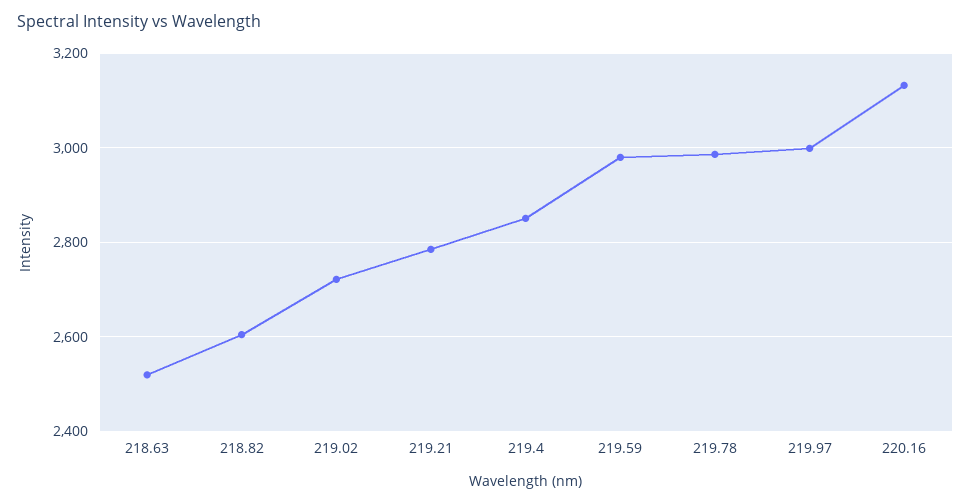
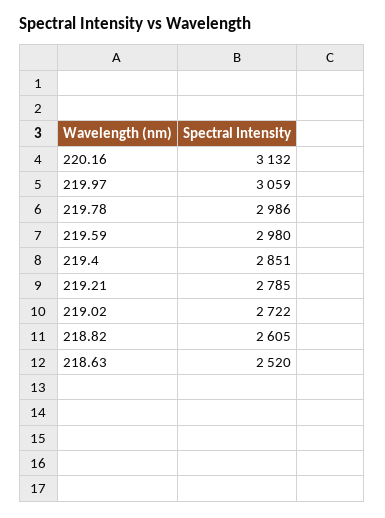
  {
    "218.63": 2520,
    "218.82": 2605,
    "219.02": 2722,
    "219.21": 2785,
    "219.4": 2851,
    "219.59": 2980,
    "219.78": 2986,
-   "219.97": 3000,
+   "219.97": 3059,
    "220.16": 3132
  }

